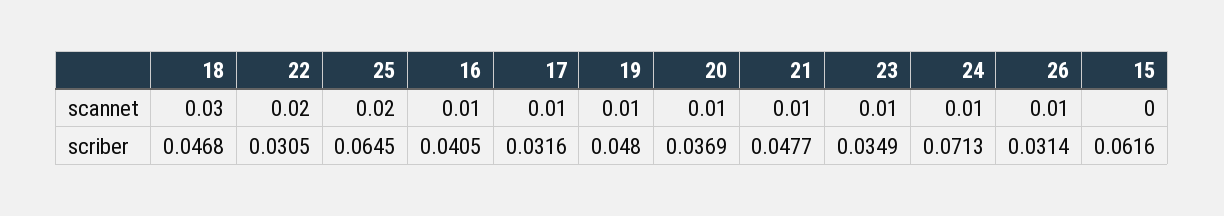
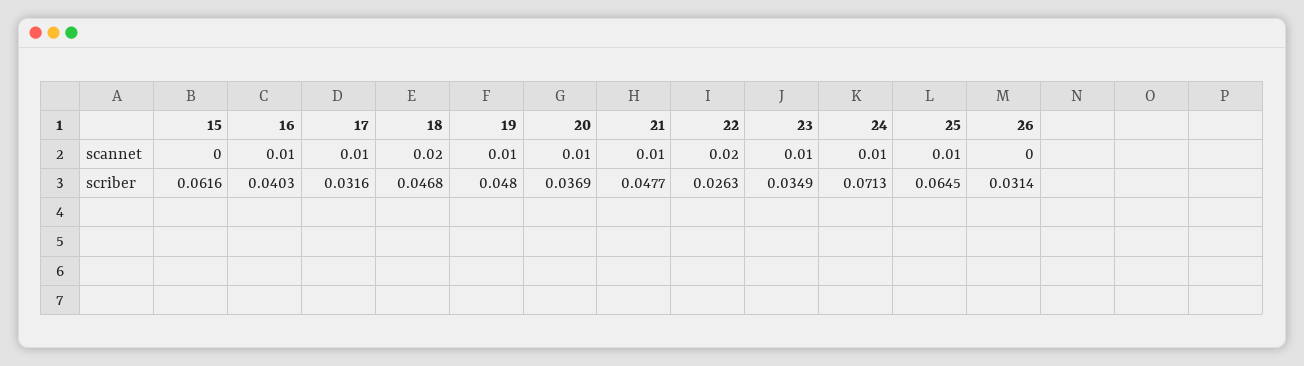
  {
    "18": {
-     "scannet": 0.03,
+     "scannet": 0.02,
      "scriber": 0.0468
    },
    "22": {
      "scannet": 0.02,
-     "scriber": 0.0305
+     "scriber": 0.0263
    },
    "25": {
-     "scannet": 0.02,
+     "scannet": 0.01,
      "scriber": 0.0645
    },
    "16": {
      "scannet": 0.01,
-     "scriber": 0.0405
+     "scriber": 0.0403
    },
    "17": {
      "scannet": 0.01,
      "scriber": 0.0316
    },
    "19": {
      "scannet": 0.01,
      "scriber": 0.048
    },
    "20": {
      "scannet": 0.01,
      "scriber": 0.0369
    },
    "21": {
      "scannet": 0.01,
      "scriber": 0.0477
    },
    "23": {
      "scannet": 0.01,
      "scriber": 0.0349
    },
    "24": {
      "scannet": 0.01,
      "scriber": 0.0713
    },
    "26": {
-     "scannet": 0.01,
+     "scannet": 0,
      "scriber": 0.0314
    },
    "15": {
      "scannet": 0,
      "scriber": 0.0616
    }
  }

